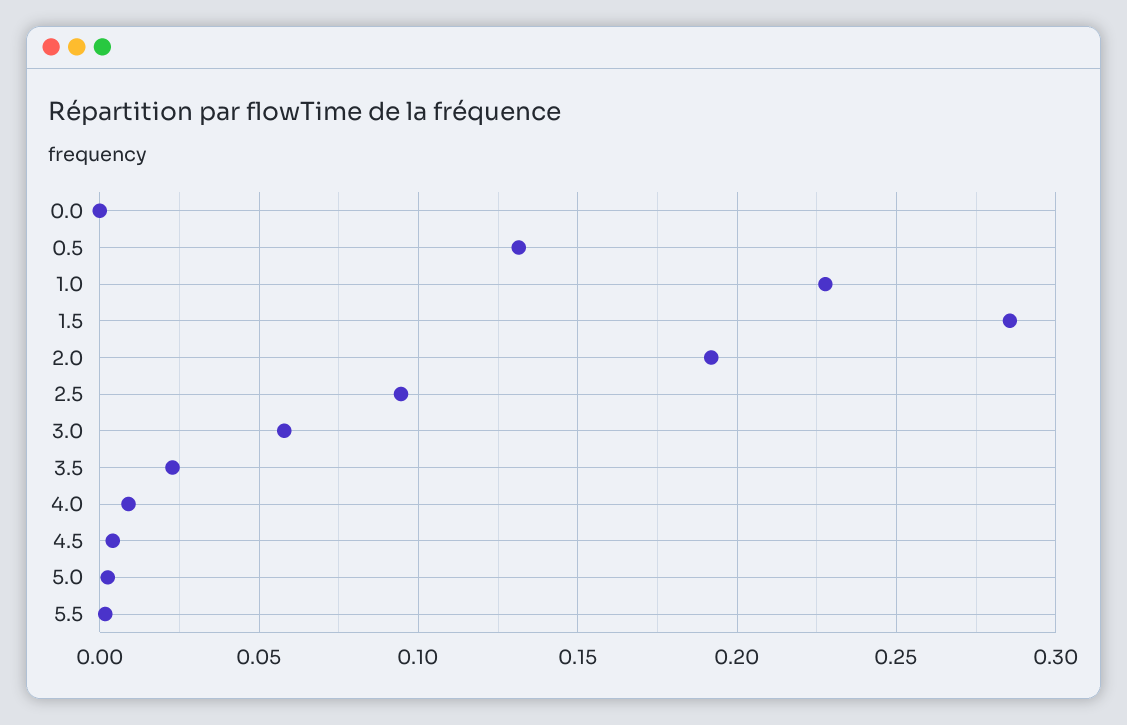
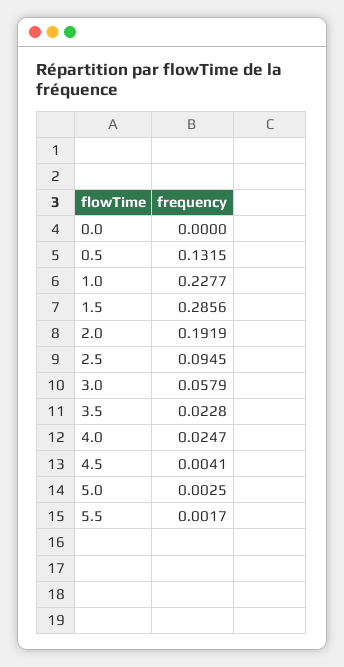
  {
    "0.0": 0,
    "0.5": 0.1315,
    "1.0": 0.2277,
    "1.5": 0.2856,
    "2.0": 0.1919,
    "2.5": 0.0945,
    "3.0": 0.0579,
    "3.5": 0.0228,
-   "4.0": 0.01,
+   "4.0": 0.0247,
    "4.5": 0.0041,
    "5.0": 0.0025,
    "5.5": 0.0017
  }

